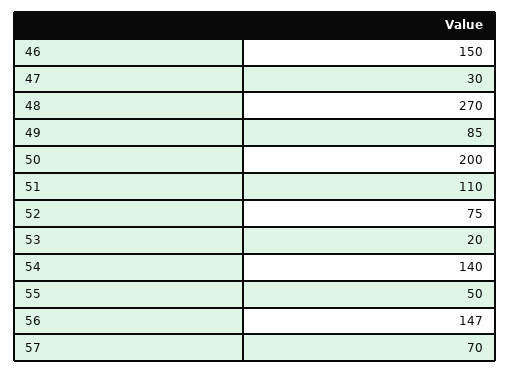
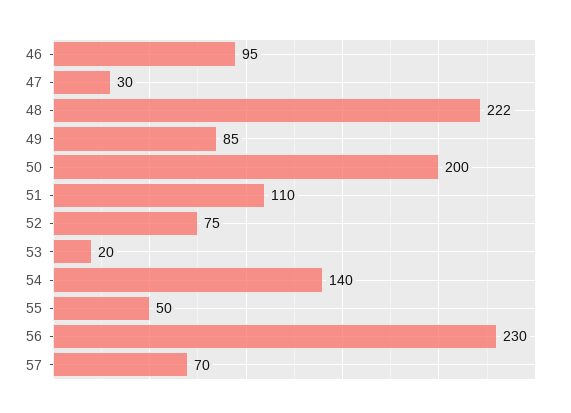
  {
-   "46": 150,
+   "46": 95,
    "47": 30,
-   "48": 270,
+   "48": 222,
    "49": 85,
    "50": 200,
    "51": 110,
    "52": 75,
    "53": 20,
    "54": 140,
    "55": 50,
-   "56": 147,
+   "56": 230,
    "57": 70
  }

